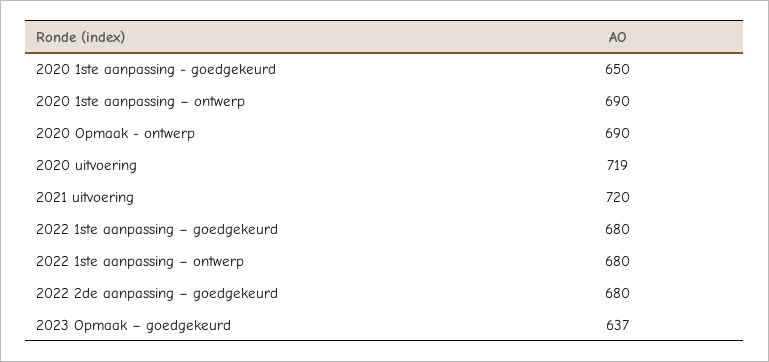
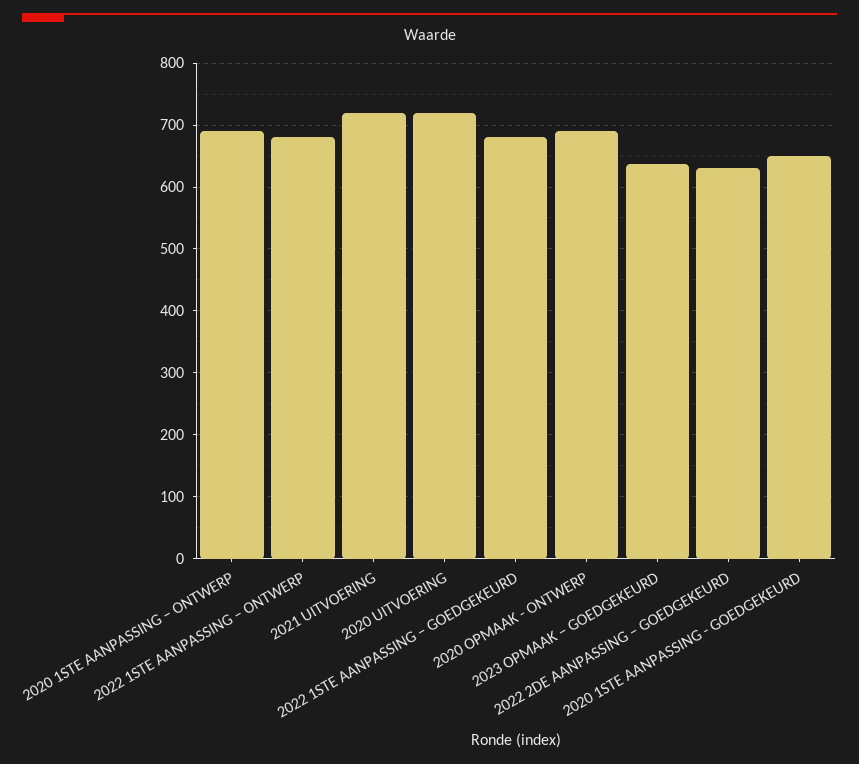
  {
    "2020 1ste aanpassing - goedgekeurd": 650,
    "2020 1ste aanpassing – ontwerp": 690,
    "2020 Opmaak - ontwerp": 690,
    "2020 uitvoering": 719,
    "2021 uitvoering": 720,
    "2022 1ste aanpassing – goedgekeurd": 680,
    "2022 1ste aanpassing – ontwerp": 680,
-   "2022 2de aanpassing – goedgekeurd": 680,
+   "2022 2de aanpassing – goedgekeurd": 630,
    "2023 Opmaak – goedgekeurd": 637
  }

